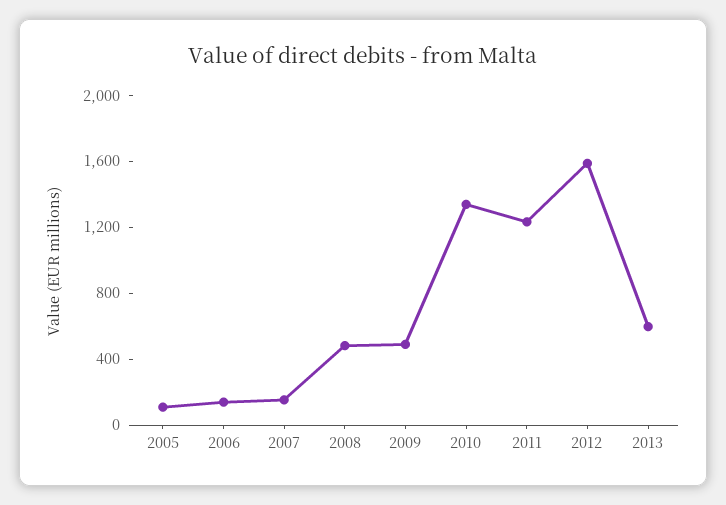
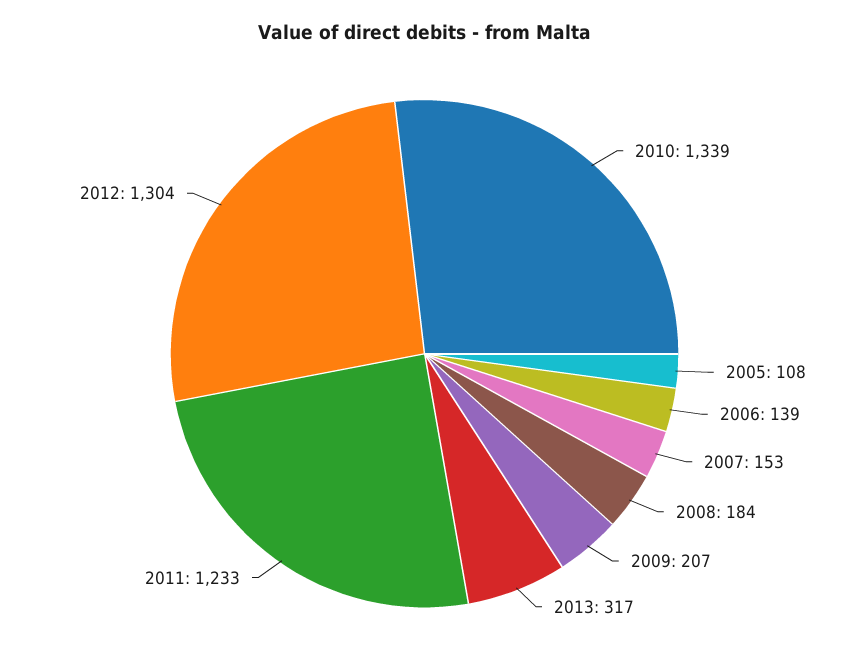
  {
    "2005": 108,
    "2006": 139,
    "2007": 153,
-   "2008": 500,
+   "2008": 184,
-   "2009": 500,
+   "2009": 207,
    "2010": 1339,
    "2011": 1233,
-   "2012": 1600,
+   "2012": 1304,
-   "2013": 600
+   "2013": 317
  }

